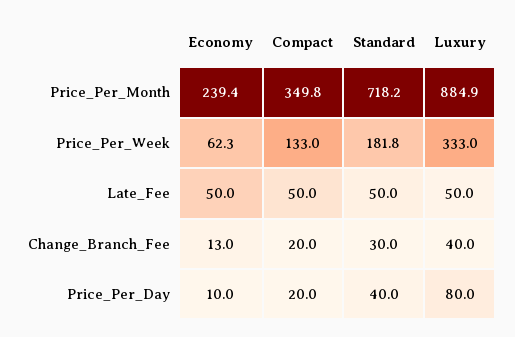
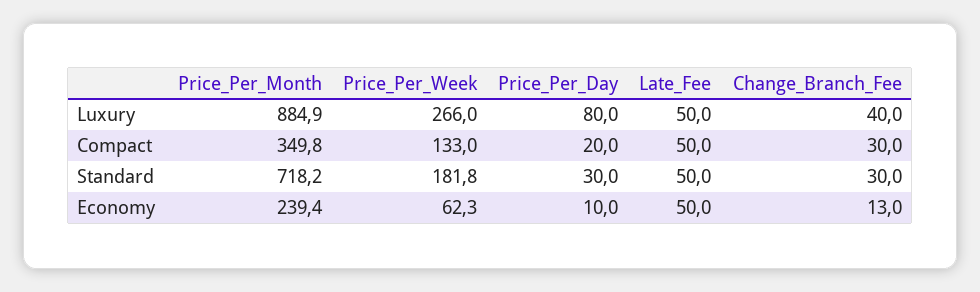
  {
    "Economy": {
      "Price_Per_Month": 239.4,
      "Price_Per_Week": 62.3,
      "Late_Fee": 50,
      "Change_Branch_Fee": 13,
      "Price_Per_Day": 10
    },
    "Compact": {
      "Price_Per_Month": 349.8,
      "Price_Per_Week": 133,
      "Late_Fee": 50,
-     "Change_Branch_Fee": 20,
+     "Change_Branch_Fee": 30,
      "Price_Per_Day": 20
    },
    "Standard": {
      "Price_Per_Month": 718.2,
      "Price_Per_Week": 181.8,
      "Late_Fee": 50,
      "Change_Branch_Fee": 30,
-     "Price_Per_Day": 40
+     "Price_Per_Day": 30
    },
    "Luxury": {
      "Price_Per_Month": 884.9,
-     "Price_Per_Week": 333,
+     "Price_Per_Week": 266,
      "Late_Fee": 50,
      "Change_Branch_Fee": 40,
      "Price_Per_Day": 80
    }
  }

